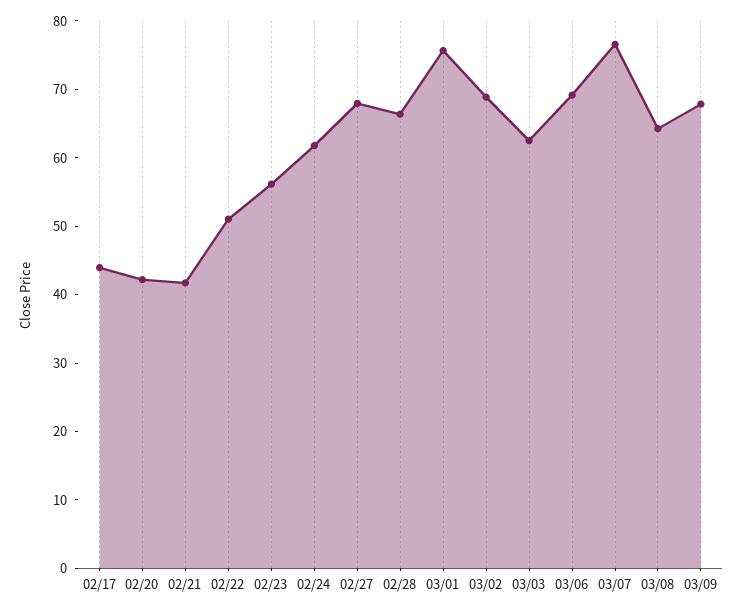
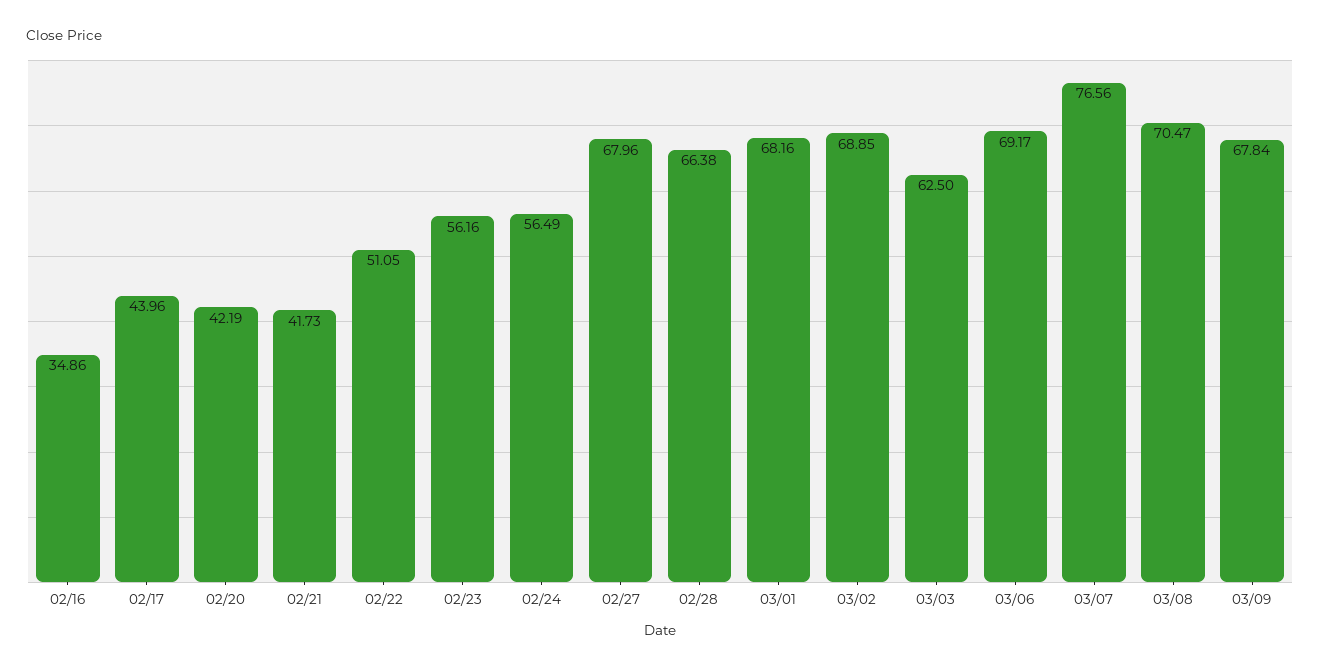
  {
    "02/17": 43.96,
    "02/20": 42.19,
    "02/21": 41.73,
    "02/22": 51.05,
    "02/23": 56.16,
-   "02/24": 62,
+   "02/24": 56.49,
    "02/27": 67.96,
    "02/28": 66.38,
-   "03/01": 76,
+   "03/01": 68.16,
    "03/02": 68.85,
    "03/03": 62.5,
    "03/06": 69.17,
    "03/07": 76.56,
-   "03/08": 64,
+   "03/08": 70.47,
-   "03/09": 67.84
+   "03/09": 67.84,
+   "02/16": 34.86
  }

